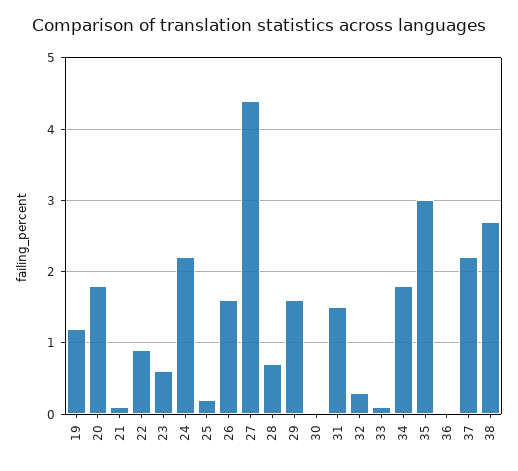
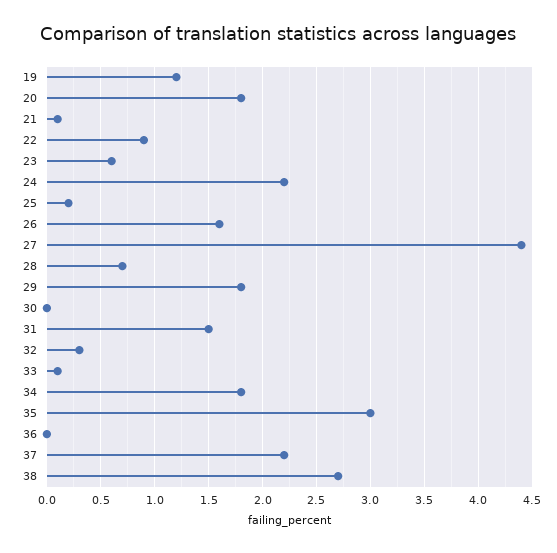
  {
    "19": 1.2,
    "20": 1.8,
    "21": 0.1,
    "22": 0.9,
    "23": 0.6,
    "24": 2.2,
    "25": 0.2,
    "26": 1.6,
    "27": 4.4,
    "28": 0.7,
-   "29": 1.6,
+   "29": 1.8,
    "30": 0,
    "31": 1.5,
    "32": 0.3,
    "33": 0.1,
    "34": 1.8,
    "35": 3,
    "36": 0,
    "37": 2.2,
    "38": 2.7
  }

